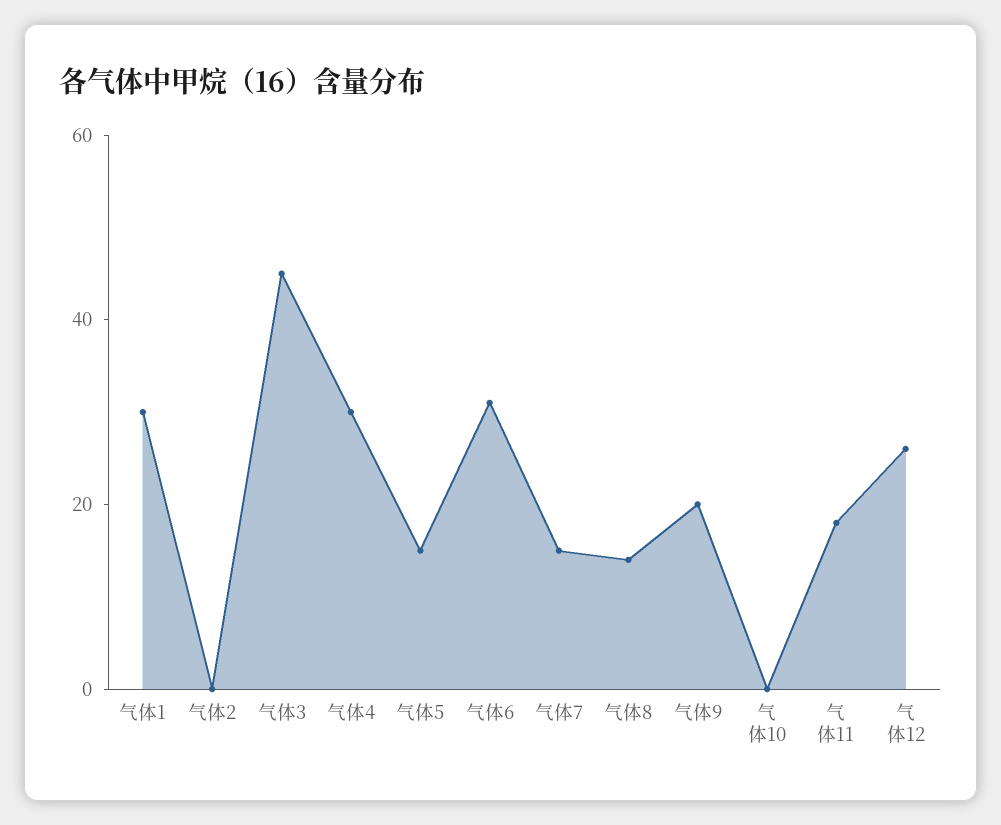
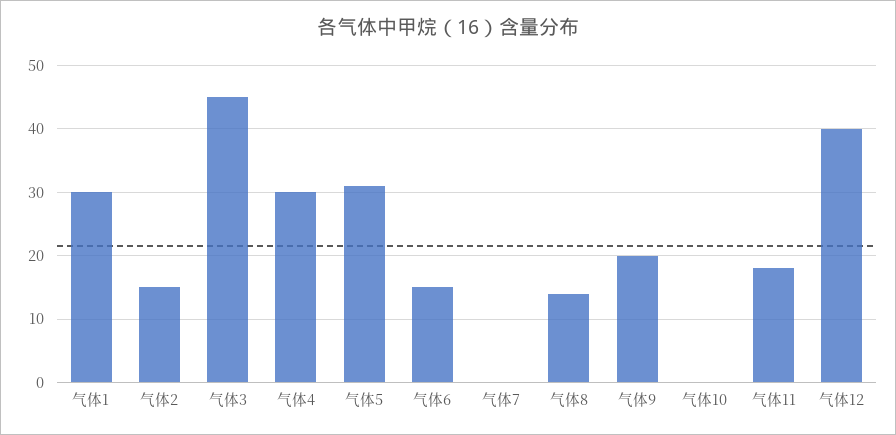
  {
    "气体1": 30,
-   "气体2": 0,
+   "气体2": 15,
    "气体3": 45,
    "气体4": 30,
-   "气体5": 15,
+   "气体5": 31,
-   "气体6": 30,
+   "气体6": 15,
-   "气体7": 15,
+   "气体7": 0,
    "气体8": 14,
    "气体9": 20,
    "气体10": 0,
    "气体11": 18,
-   "气体12": 25
+   "气体12": 40
  }

